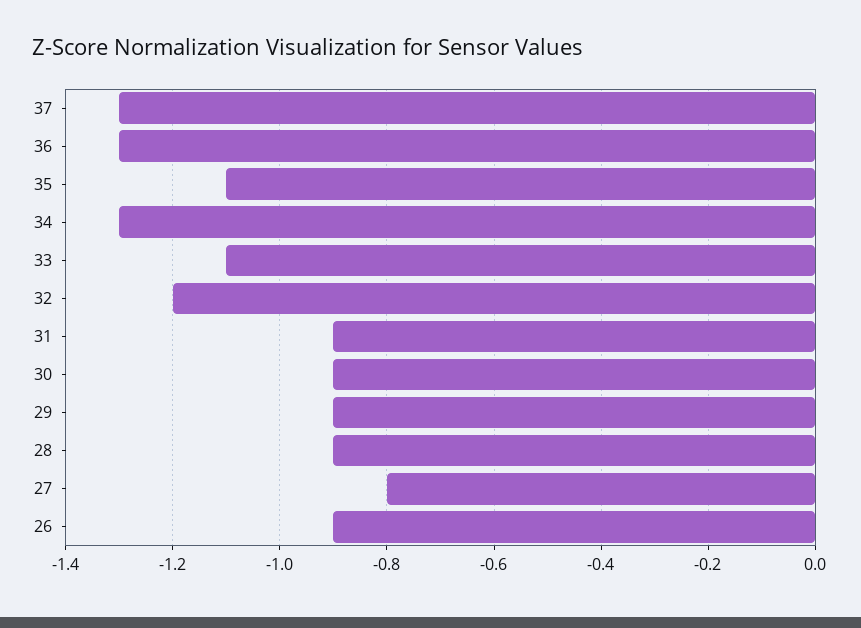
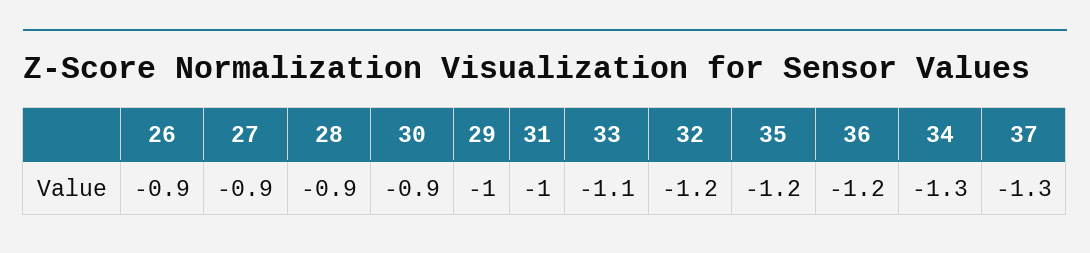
  {
    "37": -1.3,
-   "36": -1.3,
+   "36": -1.2,
-   "35": -1.1,
+   "35": -1.2,
    "34": -1.3,
    "33": -1.1,
    "32": -1.2,
-   "31": -0.9,
+   "31": -1,
    "30": -0.9,
-   "29": -0.9,
+   "29": -1,
    "28": -0.9,
-   "27": -0.8,
+   "27": -0.9,
    "26": -0.9
  }

